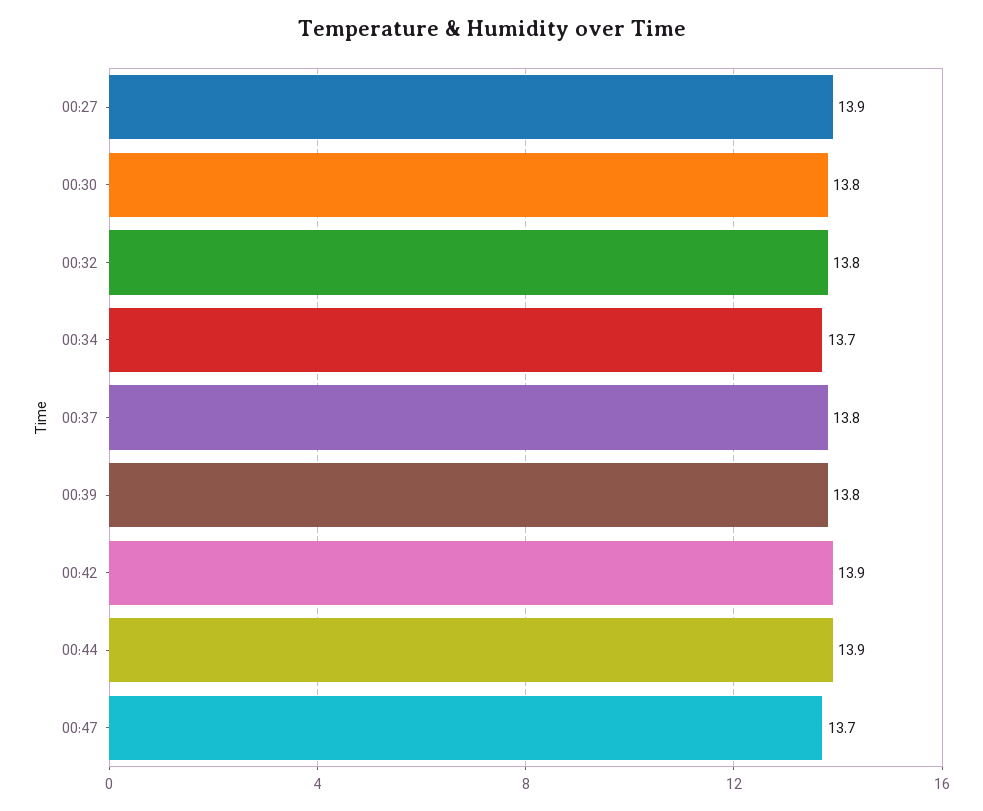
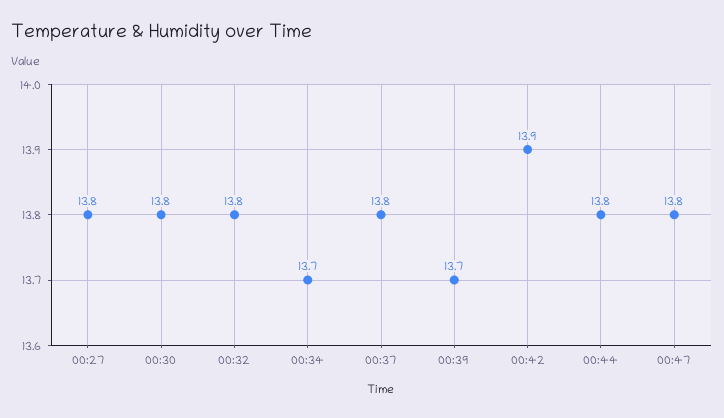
  {
-   "00:27": 13.9,
+   "00:27": 13.8,
    "00:30": 13.8,
    "00:32": 13.8,
    "00:34": 13.7,
    "00:37": 13.8,
-   "00:39": 13.8,
+   "00:39": 13.7,
    "00:42": 13.9,
-   "00:44": 13.9,
+   "00:44": 13.8,
-   "00:47": 13.7
+   "00:47": 13.8
  }

